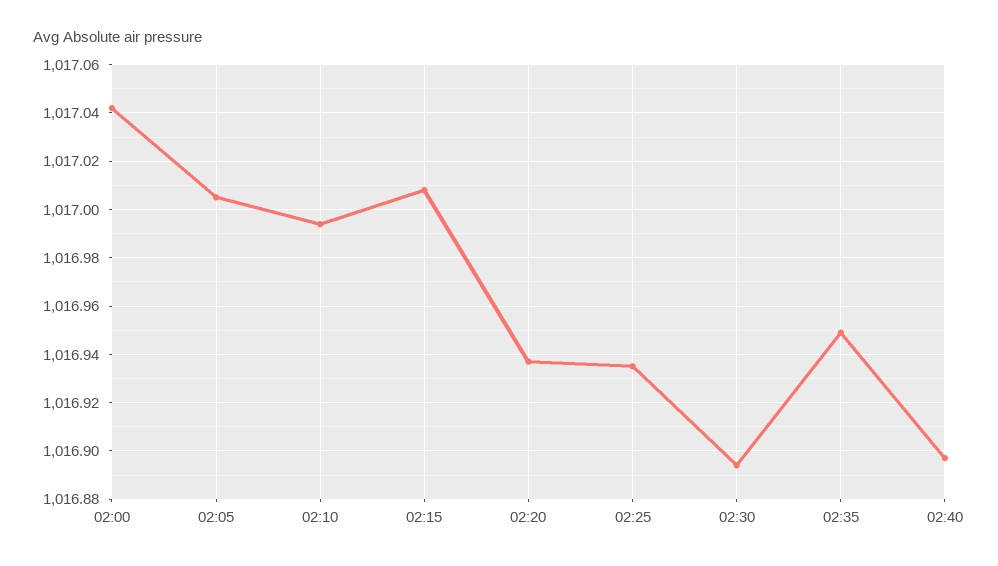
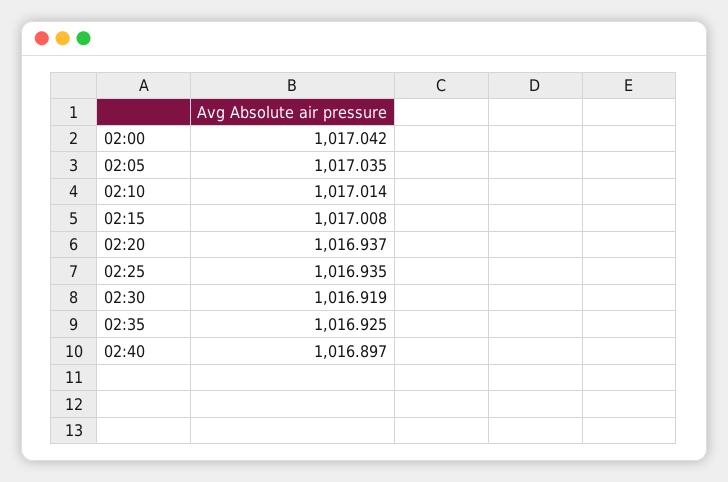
  {
    "02:00": 1017.042,
-   "02:05": 1017.005,
+   "02:05": 1017.035,
-   "02:10": 1016.995,
+   "02:10": 1017.014,
    "02:15": 1017.008,
    "02:20": 1016.937,
    "02:25": 1016.935,
-   "02:30": 1016.895,
+   "02:30": 1016.919,
-   "02:35": 1016.95,
+   "02:35": 1016.925,
    "02:40": 1016.897
  }

